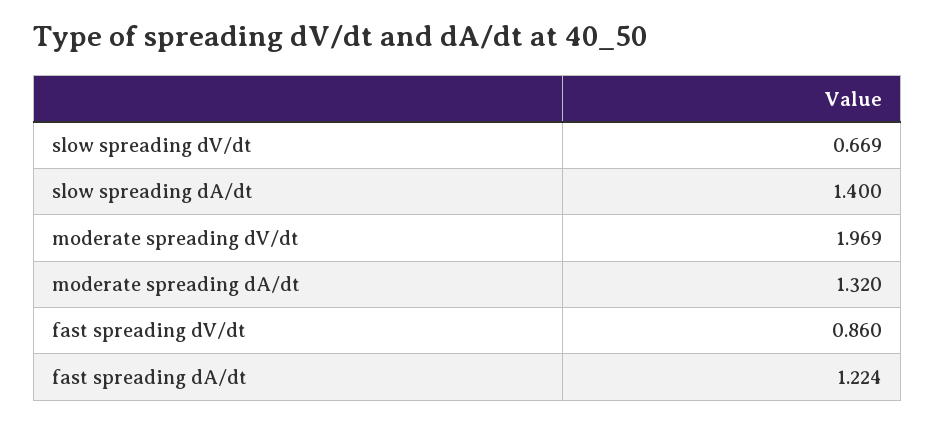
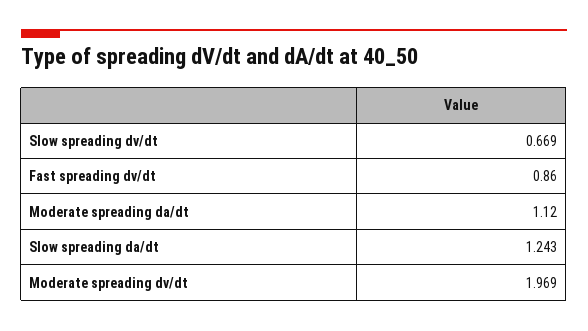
  {
    "slow spreading dV/dt": 0.669,
-   "slow spreading dA/dt": 1.4,
+   "slow spreading dA/dt": 1.243,
    "moderate spreading dV/dt": 1.969,
-   "moderate spreading dA/dt": 1.32,
+   "moderate spreading dA/dt": 1.12,
-   "fast spreading dV/dt": 0.86,
+   "fast spreading dV/dt": 0.86
-   "fast spreading dA/dt": 1.224
  }

